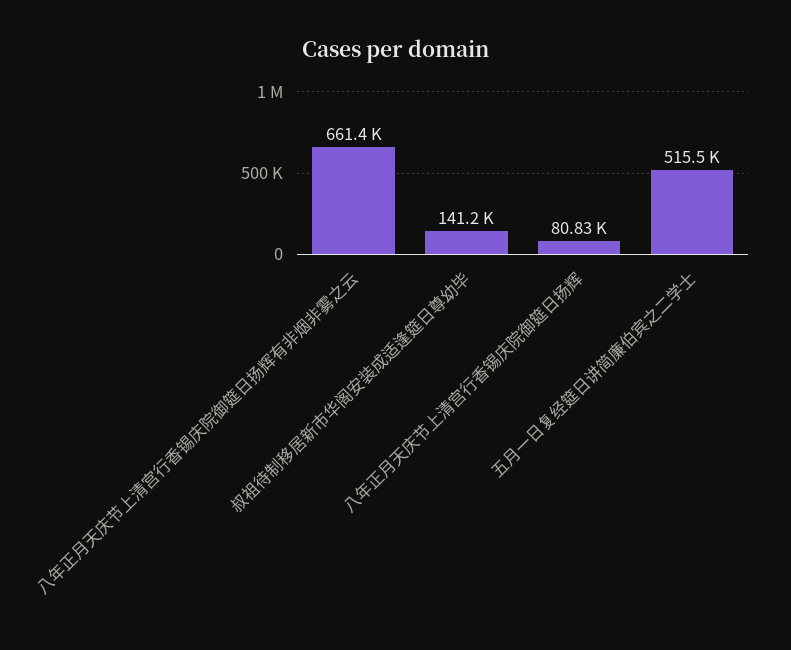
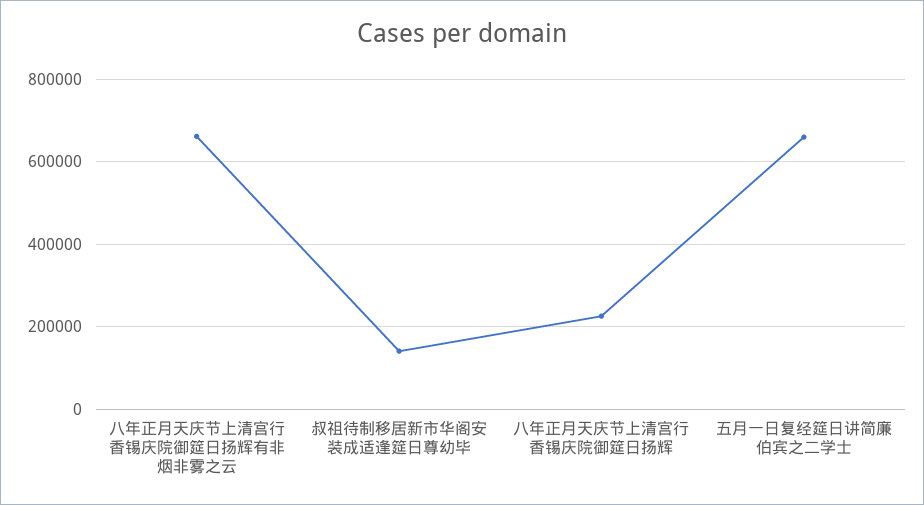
  {
    "八年正月天庆节上清宫行香锡庆院御筵日扬辉有非烟非雾之云": 661400,
    "叔祖待制移居新市华阁安装成适逢筵日尊幼毕": 141200,
-   "八年正月天庆节上清宫行香锡庆院御筵日扬辉": 80830,
+   "八年正月天庆节上清宫行香锡庆院御筵日扬辉": 220000,
-   "五月一日复经筵日讲简廉伯宾之二学士": 515500
+   "五月一日复经筵日讲简廉伯宾之二学士": 660000
  }

